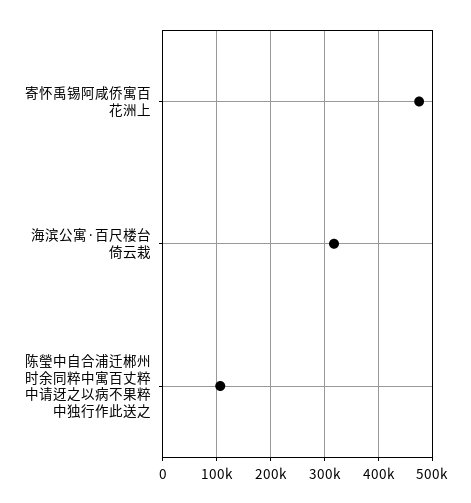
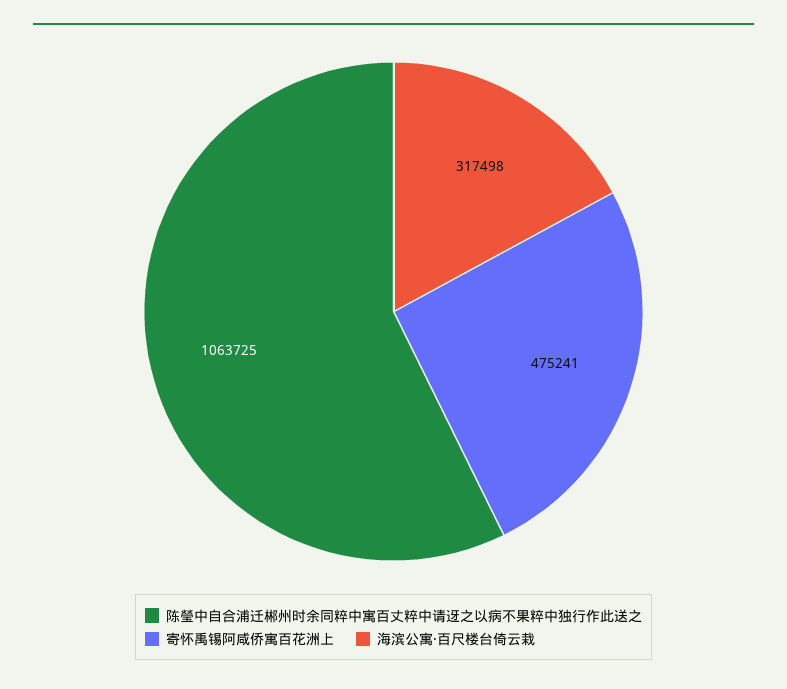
  {
    "寄怀禹锡阿咸侨寓百花洲上": 475241,
    "海滨公寓·百尺楼台倚云栽": 317498,
-   "陈瑩中自合浦迁郴州时余同粹中寓百丈粹中请迓之以病不果粹中独行作此送之": 100000
+   "陈瑩中自合浦迁郴州时余同粹中寓百丈粹中请迓之以病不果粹中独行作此送之": 1063725
  }

